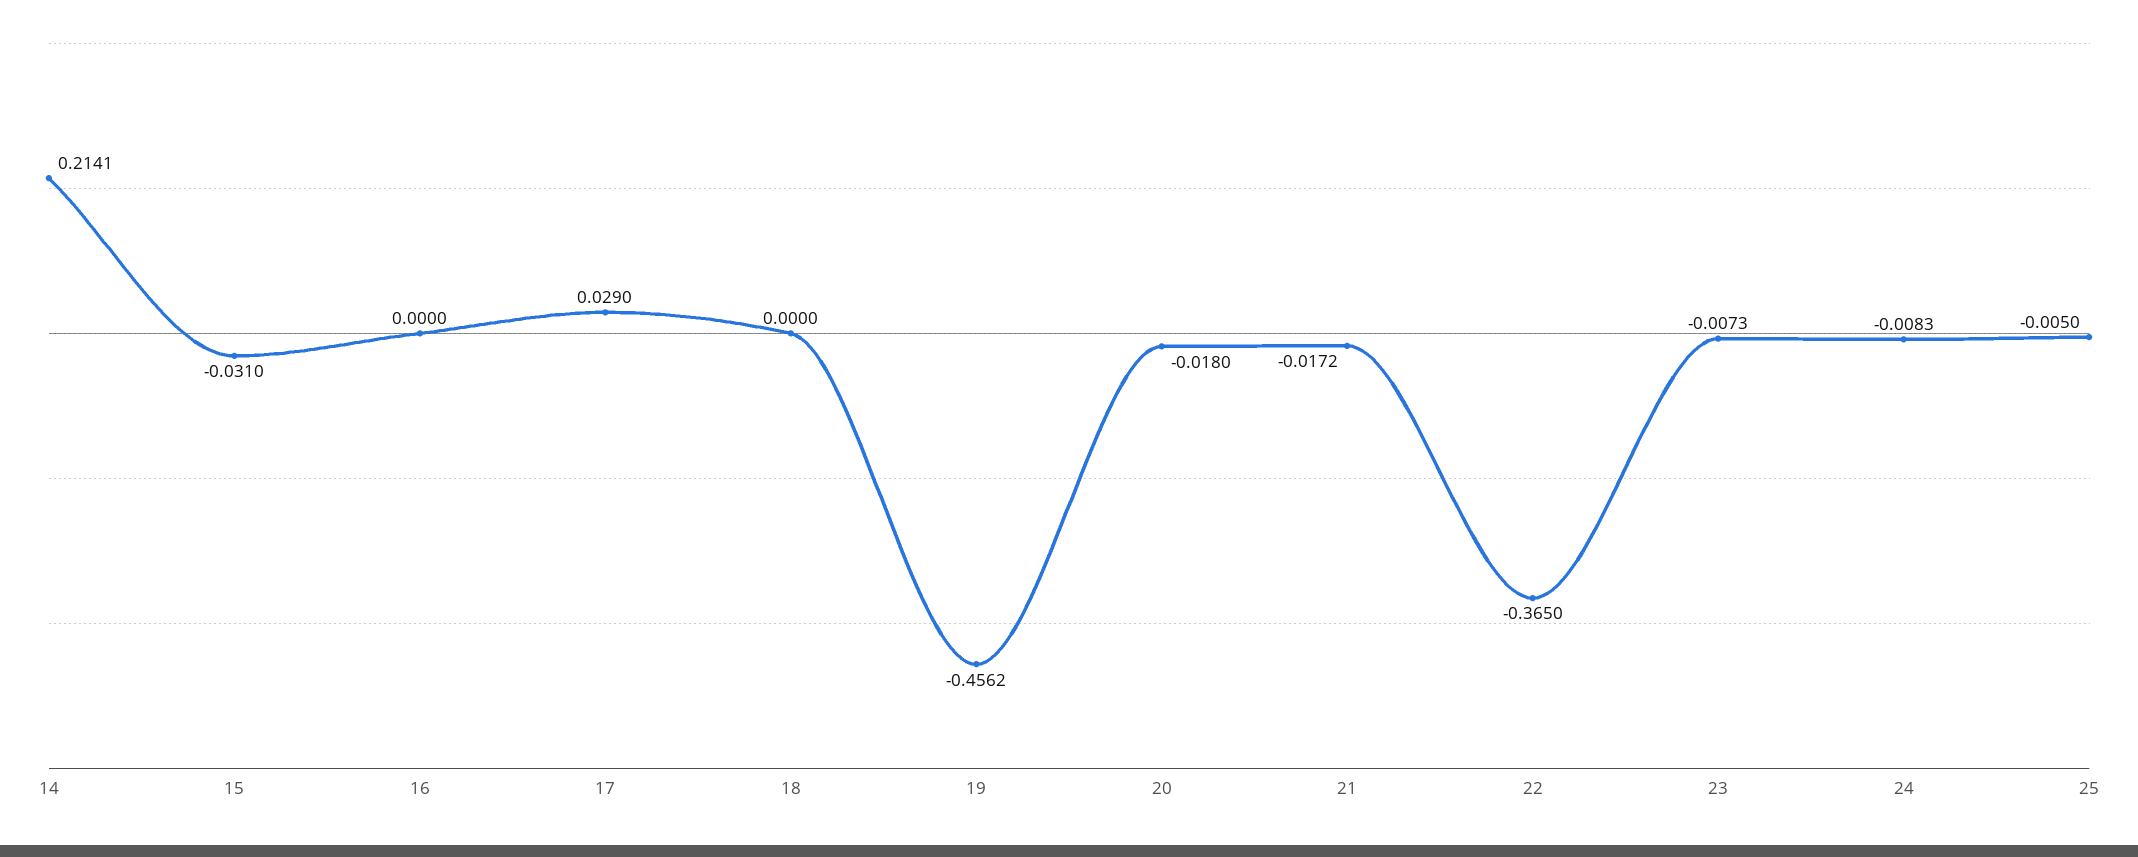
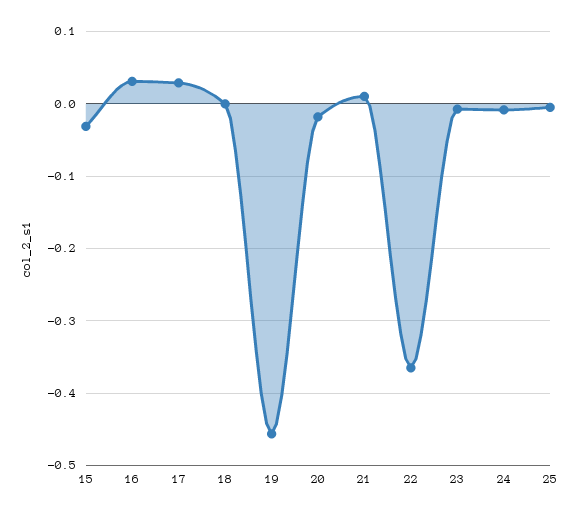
  {
-   "14": 0.2141,
    "15": -0.031,
-   "16": 0,
+   "16": 0.03,
    "17": 0.029,
    "18": 0,
    "19": -0.4562,
    "20": -0.018,
-   "21": -0.0172,
+   "21": 0.01,
    "22": -0.365,
    "23": -0.0073,
    "24": -0.0083,
    "25": -0.005
  }

